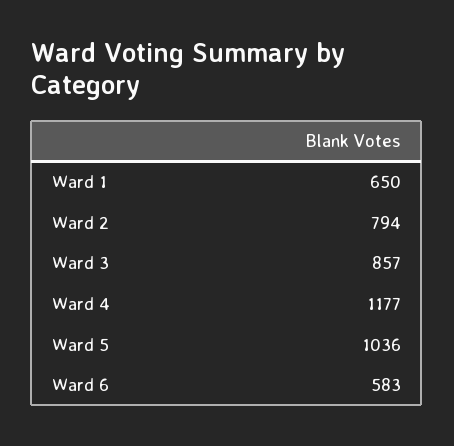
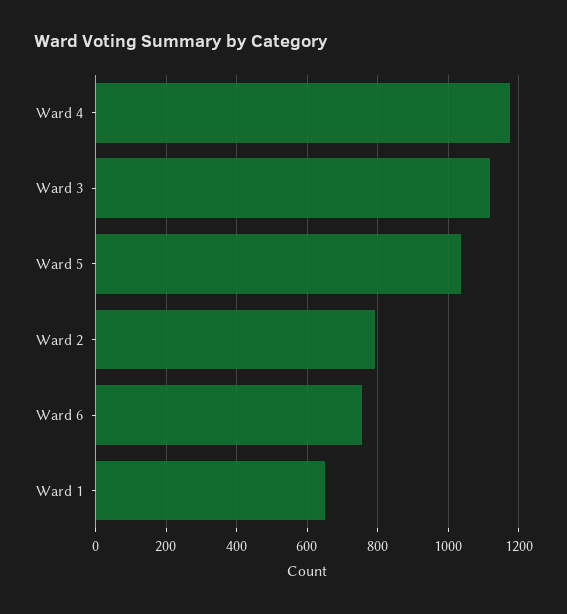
  {
    "Ward 1": 650,
    "Ward 2": 794,
-   "Ward 3": 857,
+   "Ward 3": 1120,
    "Ward 4": 1177,
    "Ward 5": 1036,
-   "Ward 6": 583
+   "Ward 6": 760
  }

